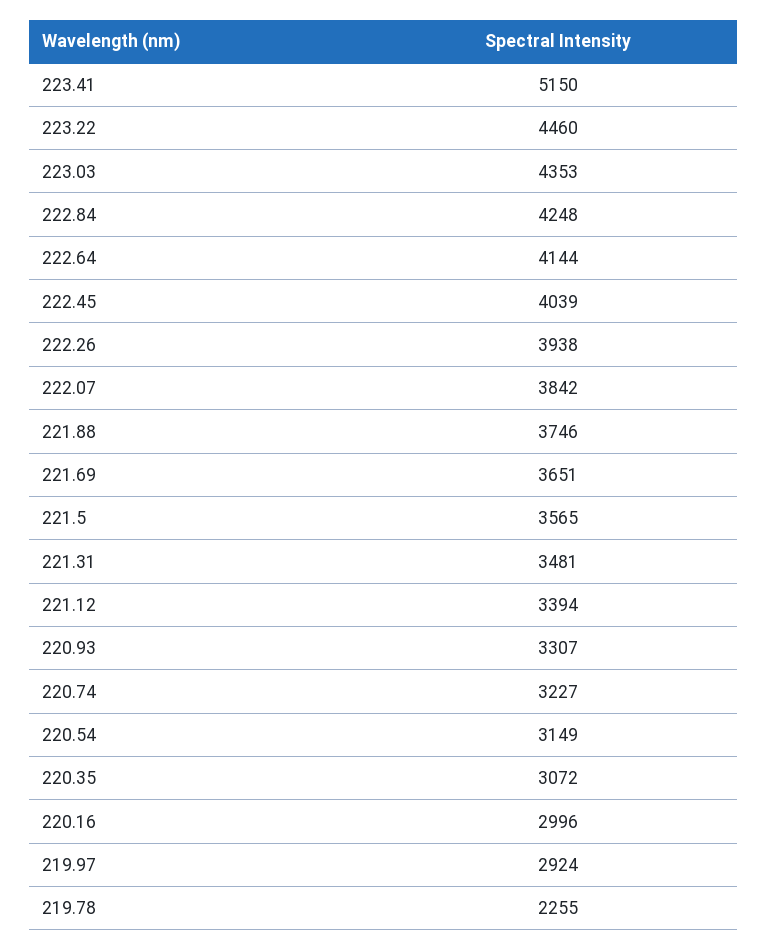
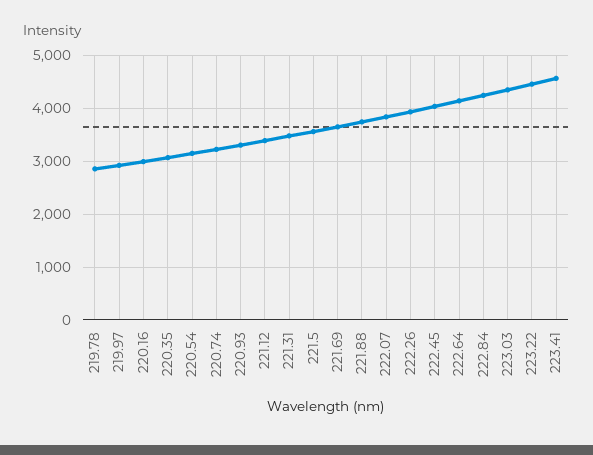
  {
-   "223.41": 5150,
+   "223.41": 4600,
    "223.22": 4460,
    "223.03": 4353,
    "222.84": 4248,
    "222.64": 4144,
    "222.45": 4039,
    "222.26": 3938,
    "222.07": 3842,
    "221.88": 3746,
    "221.69": 3651,
    "221.5": 3565,
    "221.31": 3481,
    "221.12": 3394,
    "220.93": 3307,
    "220.74": 3227,
    "220.54": 3149,
    "220.35": 3072,
    "220.16": 2996,
    "219.97": 2924,
-   "219.78": 2255
+   "219.78": 2800
  }

